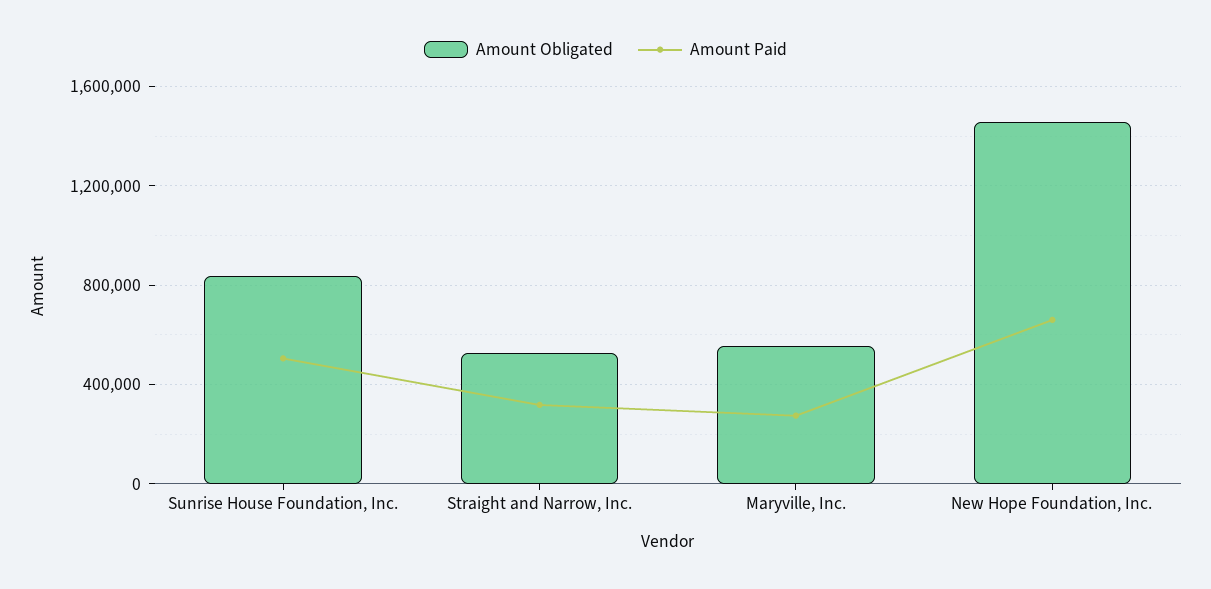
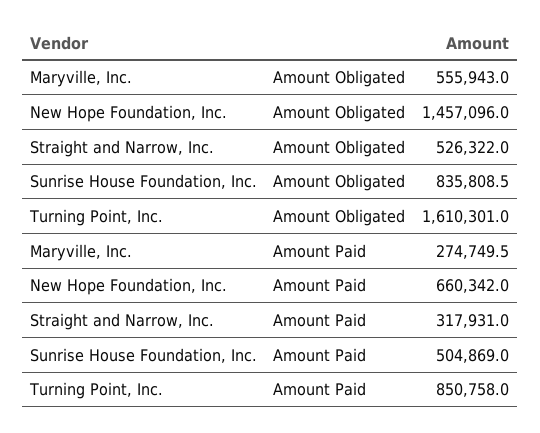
  {
    "Amount Obligated": {
      "Sunrise House Foundation, Inc.": 835808.5,
      "Straight and Narrow, Inc.": 526322,
      "Maryville, Inc.": 555943,
-     "New Hope Foundation, Inc.": 1457096
+     "New Hope Foundation, Inc.": 1457096,
+     "Turning Point, Inc.": 1610301
    },
    "Amount Paid": {
      "Sunrise House Foundation, Inc.": 504869,
      "Straight and Narrow, Inc.": 317931,
      "Maryville, Inc.": 274749.5,
-     "New Hope Foundation, Inc.": 660342
+     "New Hope Foundation, Inc.": 660342,
+     "Turning Point, Inc.": 850758
    }
  }

